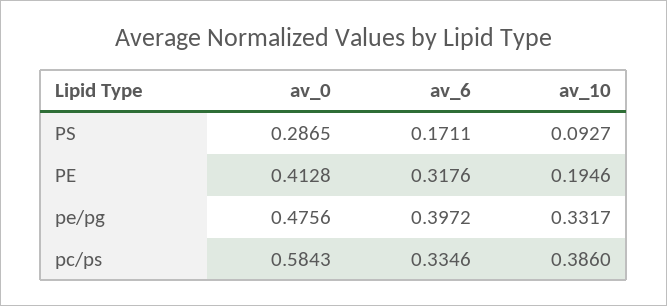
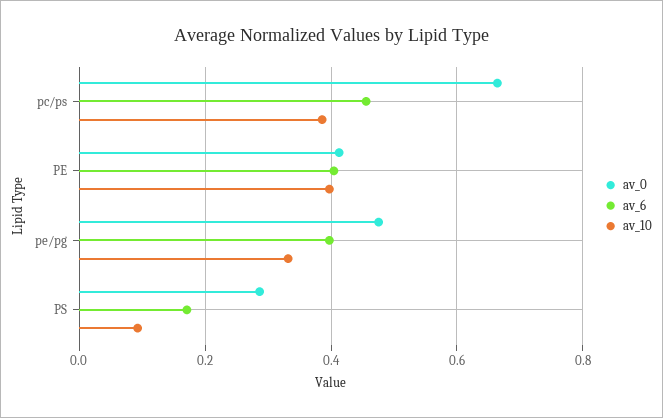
  {
    "av_0": {
      "PS": 0.2865,
      "PE": 0.4128,
      "pe/pg": 0.4756,
-     "pc/ps": 0.5843
+     "pc/ps": 0.66
    },
    "av_6": {
      "PS": 0.1711,
-     "PE": 0.3176,
+     "PE": 0.4,
      "pe/pg": 0.3972,
-     "pc/ps": 0.3346
+     "pc/ps": 0.46
    },
    "av_10": {
      "PS": 0.0927,
-     "PE": 0.1946,
+     "PE": 0.4,
      "pe/pg": 0.3317,
      "pc/ps": 0.386
    }
  }

